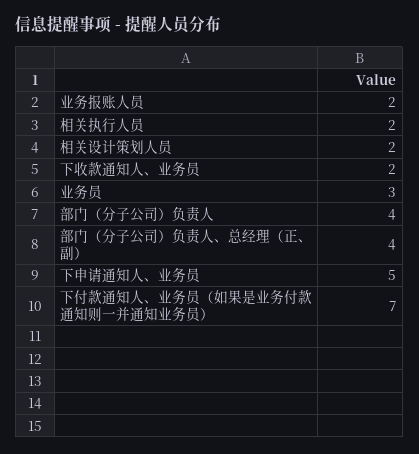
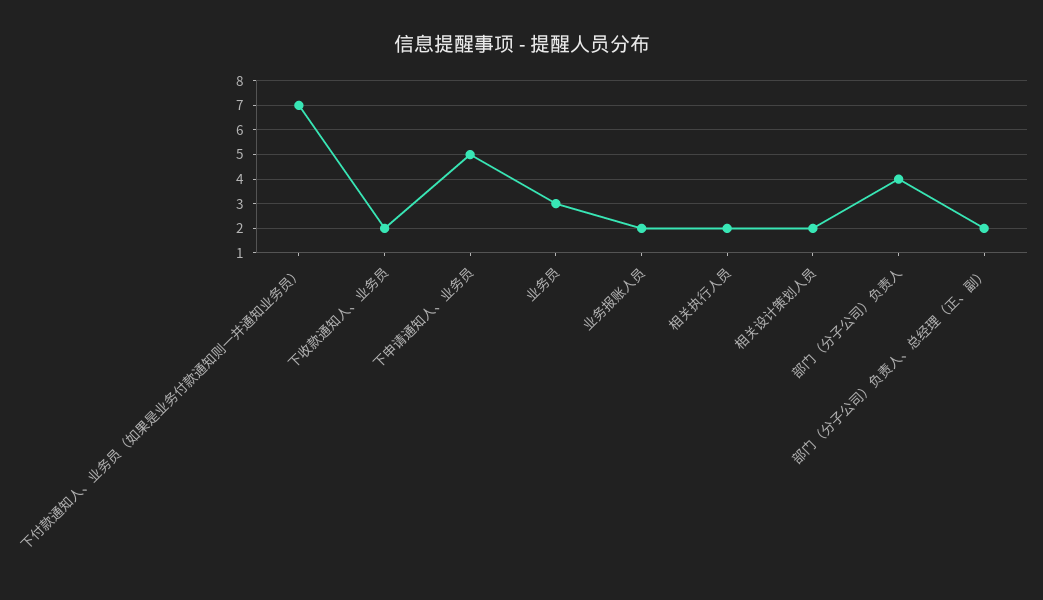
  {
    "业务报账人员": 2,
    "相关执行人员": 2,
    "相关设计策划人员": 2,
    "下收款通知人、业务员": 2,
    "业务员": 3,
    "部门（分子公司）负责人": 4,
-   "部门（分子公司）负责人、总经理（正、副）": 4,
+   "部门（分子公司）负责人、总经理（正、副）": 2,
    "下申请通知人、业务员": 5,
    "下付款通知人、业务员（如果是业务付款通知则一并通知业务员）": 7
  }

